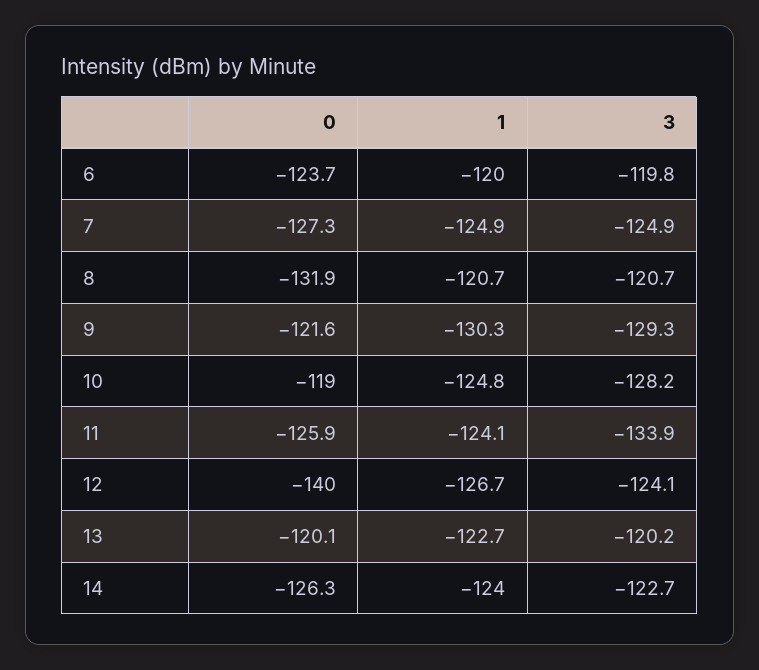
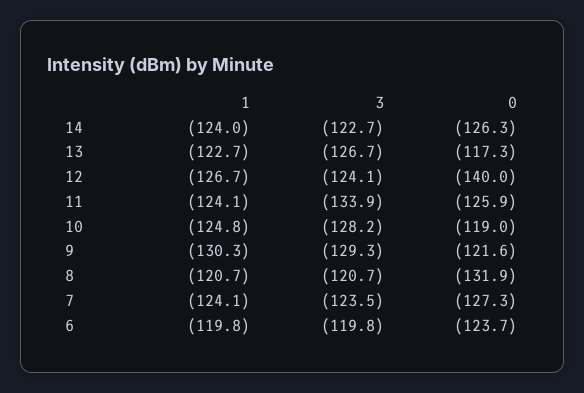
  {
    "0": {
      "6": -123.7,
      "7": -127.3,
      "8": -131.9,
      "9": -121.6,
      "10": -119,
      "11": -125.9,
      "12": -140,
-     "13": -120.1,
+     "13": -117.3,
      "14": -126.3
    },
    "1": {
-     "6": -120,
+     "6": -119.8,
-     "7": -124.9,
+     "7": -124.1,
      "8": -120.7,
      "9": -130.3,
      "10": -124.8,
      "11": -124.1,
      "12": -126.7,
      "13": -122.7,
      "14": -124
    },
    "3": {
      "6": -119.8,
-     "7": -124.9,
+     "7": -123.5,
      "8": -120.7,
      "9": -129.3,
      "10": -128.2,
      "11": -133.9,
      "12": -124.1,
-     "13": -120.2,
+     "13": -126.7,
      "14": -122.7
    }
  }

